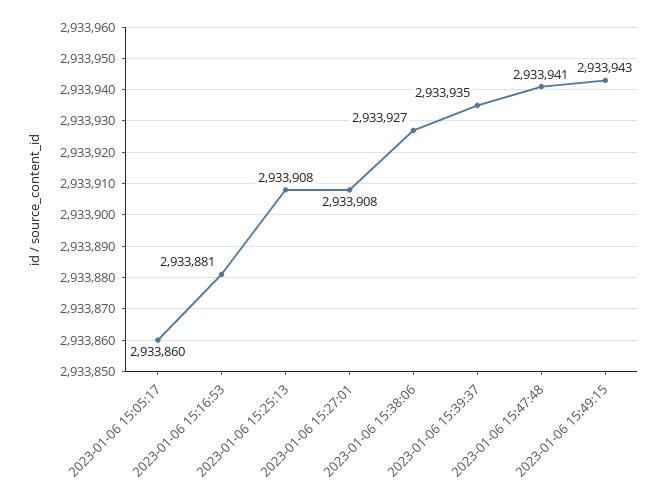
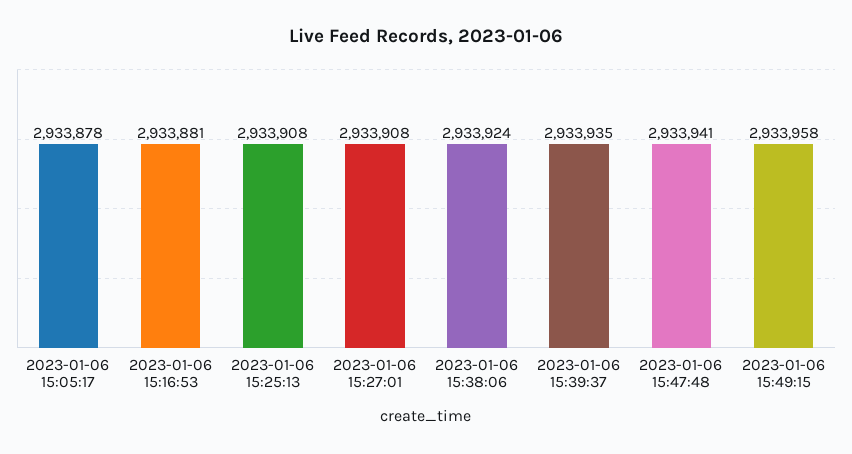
  {
-   "2023-01-06 15:05:17": 2933860,
+   "2023-01-06 15:05:17": 2933878,
    "2023-01-06 15:16:53": 2933881,
    "2023-01-06 15:25:13": 2933908,
    "2023-01-06 15:27:01": 2933908,
-   "2023-01-06 15:38:06": 2933927,
+   "2023-01-06 15:38:06": 2933924,
    "2023-01-06 15:39:37": 2933935,
    "2023-01-06 15:47:48": 2933941,
-   "2023-01-06 15:49:15": 2933943
+   "2023-01-06 15:49:15": 2933958
  }

